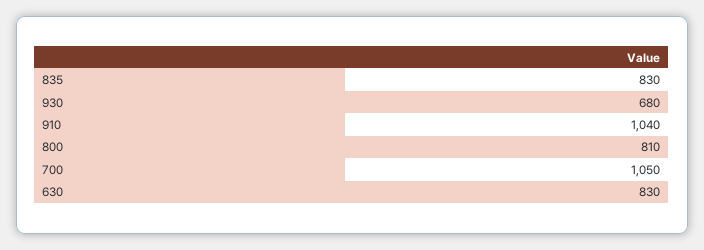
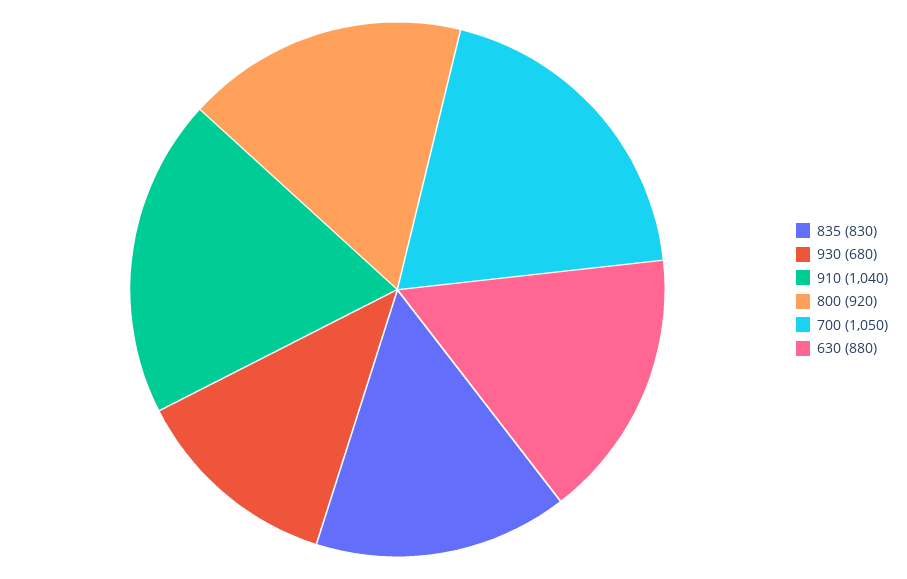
  {
    "835": 830,
    "930": 680,
    "910": 1040,
-   "800": 810,
+   "800": 920,
    "700": 1050,
-   "630": 830
+   "630": 880
  }

